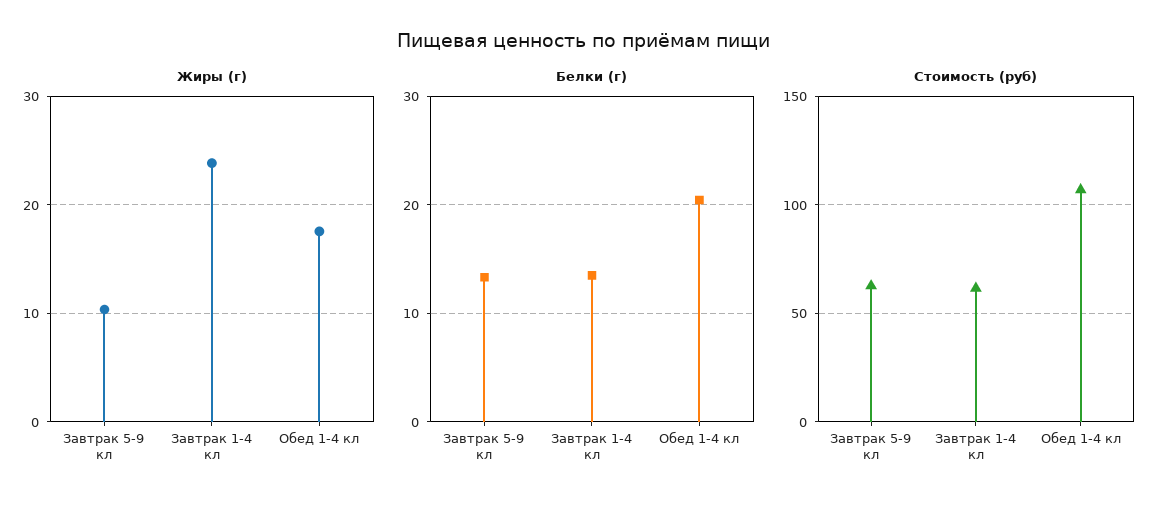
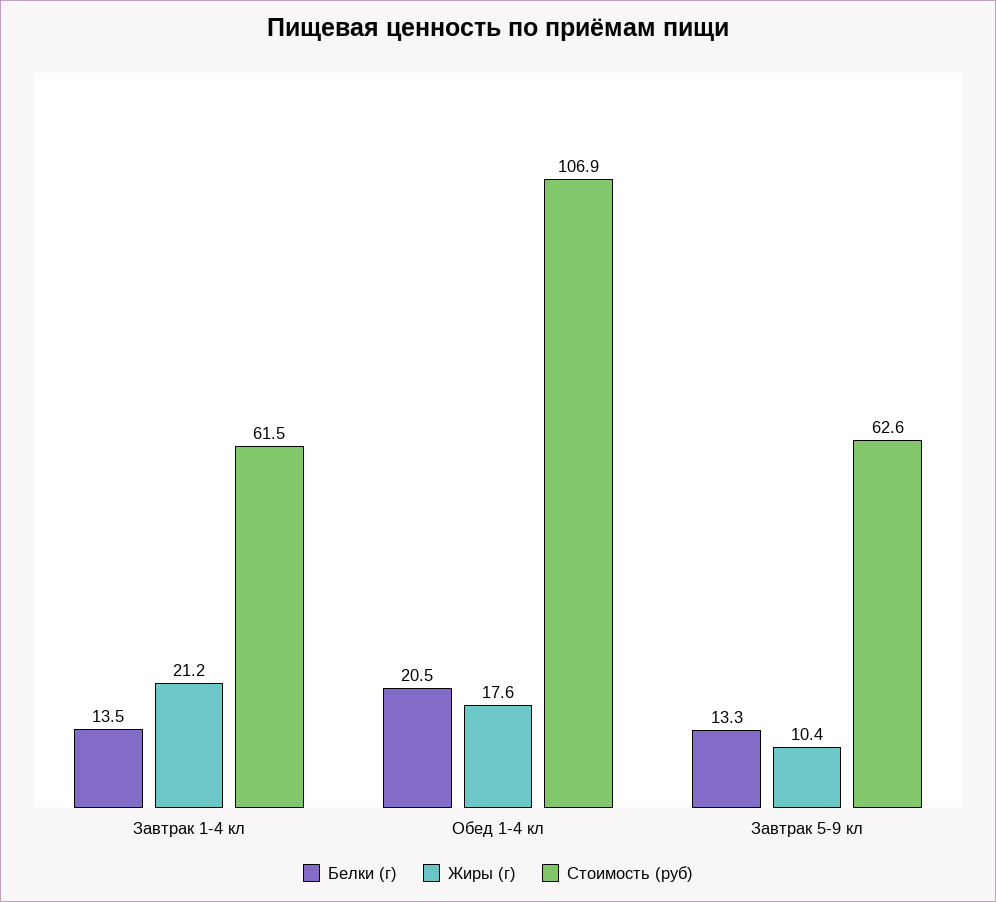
  {
    "Жиры (г)": {
      "Завтрак 5-9 кл": 10.4,
-     "Завтрак 1-4 кл": 24,
+     "Завтрак 1-4 кл": 21.2,
      "Обед 1-4 кл": 17.6
    },
    "Белки (г)": {
      "Завтрак 5-9 кл": 13.3,
      "Завтрак 1-4 кл": 13.5,
      "Обед 1-4 кл": 20.5
    },
    "Стоимость (руб)": {
      "Завтрак 5-9 кл": 62.6,
      "Завтрак 1-4 кл": 61.5,
      "Обед 1-4 кл": 106.9
    }
  }

